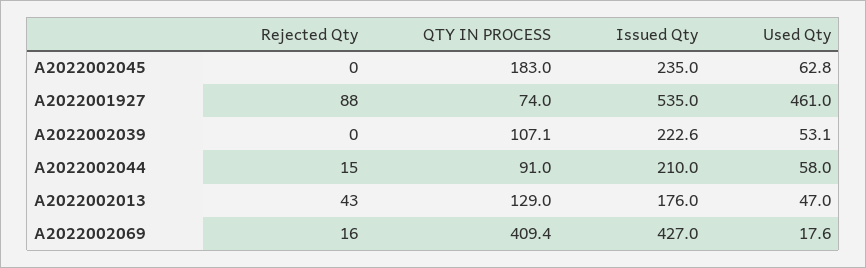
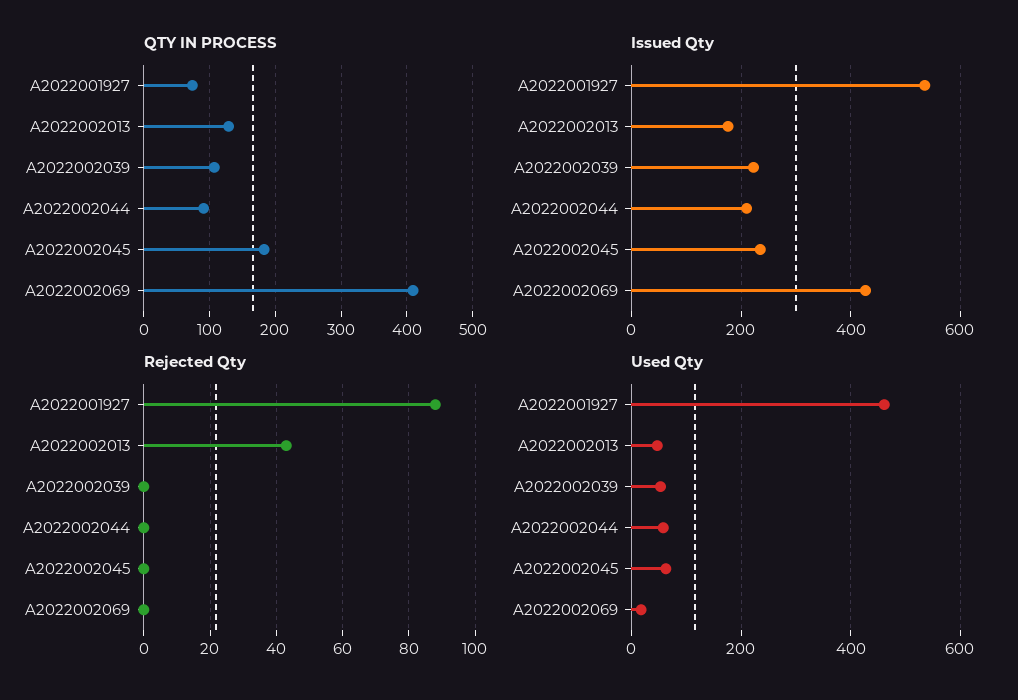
  {
    "Rejected Qty": {
      "A2022002045": 0,
      "A2022001927": 88,
      "A2022002039": 0,
-     "A2022002044": 15,
+     "A2022002044": 0,
      "A2022002013": 43,
-     "A2022002069": 16
+     "A2022002069": 0
    },
    "QTY IN PROCESS": {
      "A2022002045": 183,
      "A2022001927": 74,
      "A2022002039": 107.1,
      "A2022002044": 91,
      "A2022002013": 129,
      "A2022002069": 409.4
    },
    "Issued Qty": {
      "A2022002045": 235,
      "A2022001927": 535,
      "A2022002039": 222.6,
      "A2022002044": 210,
      "A2022002013": 176,
      "A2022002069": 427
    },
    "Used Qty": {
      "A2022002045": 62.8,
      "A2022001927": 461,
      "A2022002039": 53.1,
      "A2022002044": 58,
      "A2022002013": 47,
      "A2022002069": 17.6
    }
  }

